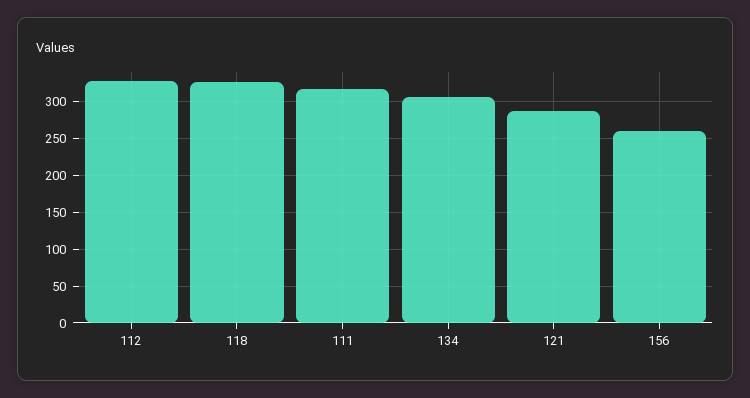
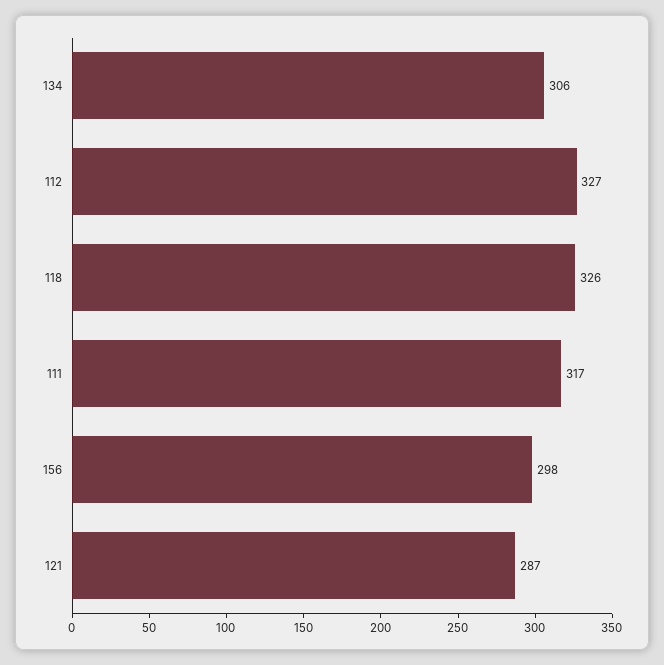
  {
    "112": 327,
    "118": 326,
    "111": 317,
    "134": 306,
    "121": 287,
-   "156": 260
+   "156": 298
  }

